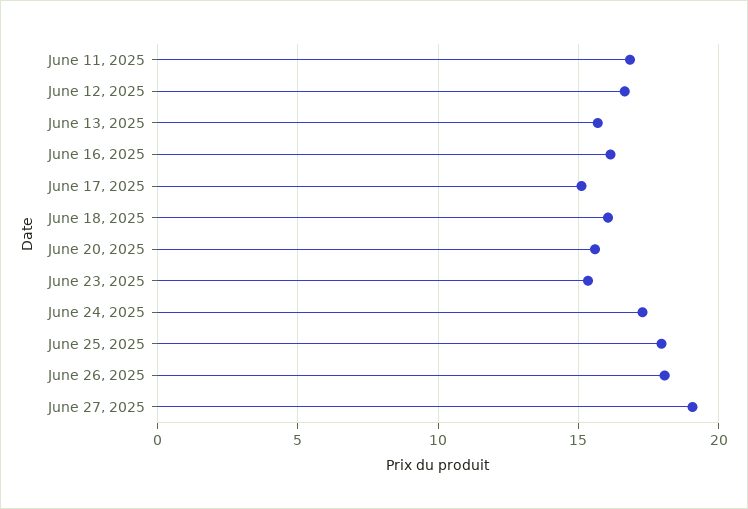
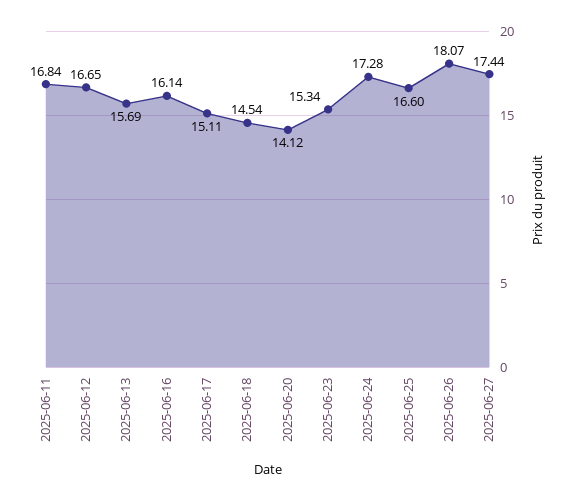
  {
    "June 11, 2025": 16.84,
    "June 12, 2025": 16.65,
    "June 13, 2025": 15.69,
    "June 16, 2025": 16.14,
    "June 17, 2025": 15.11,
-   "June 18, 2025": 16,
+   "June 18, 2025": 14.54,
-   "June 20, 2025": 15.5,
+   "June 20, 2025": 14.12,
    "June 23, 2025": 15.34,
    "June 24, 2025": 17.28,
-   "June 25, 2025": 18,
+   "June 25, 2025": 16.6,
    "June 26, 2025": 18.07,
-   "June 27, 2025": 19
+   "June 27, 2025": 17.44
  }

